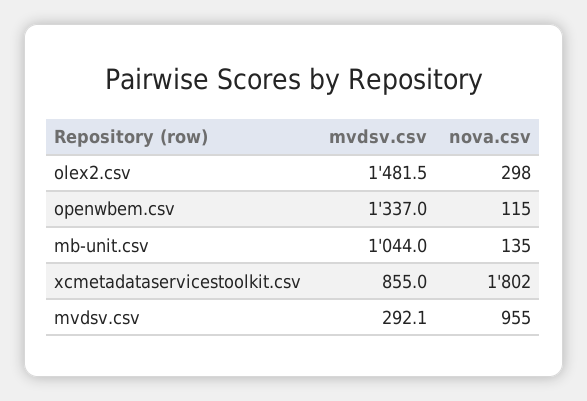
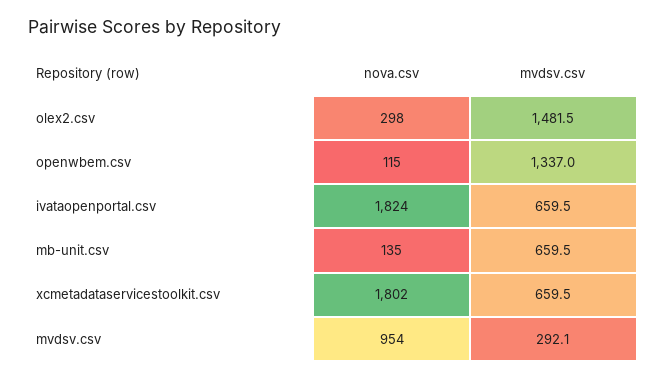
  {
    "mvdsv.csv": {
      "olex2.csv": 1481.5,
      "openwbem.csv": 1337,
-     "mb-unit.csv": 1044,
+     "mb-unit.csv": 659.5,
-     "xcmetadataservicestoolkit.csv": 855,
+     "xcmetadataservicestoolkit.csv": 659.5,
-     "mvdsv.csv": 292.1
+     "mvdsv.csv": 292.1,
+     "ivataopenportal.csv": 659.5
    },
    "nova.csv": {
      "olex2.csv": 298,
      "openwbem.csv": 115,
      "mb-unit.csv": 135,
      "xcmetadataservicestoolkit.csv": 1802,
-     "mvdsv.csv": 955
+     "mvdsv.csv": 954,
+     "ivataopenportal.csv": 1824
    }
  }

